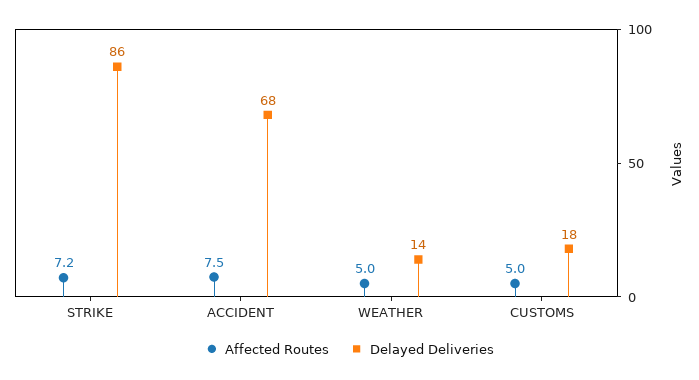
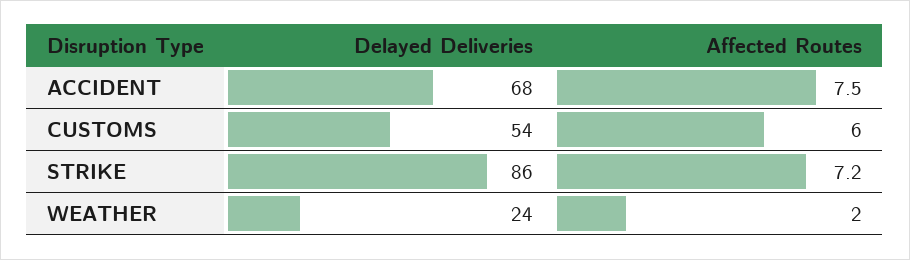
  {
    "Affected Routes": {
      "STRIKE": 7.2,
      "ACCIDENT": 7.5,
-     "WEATHER": 5,
+     "WEATHER": 2,
-     "CUSTOMS": 5
+     "CUSTOMS": 6
    },
    "Delayed Deliveries": {
      "STRIKE": 86,
      "ACCIDENT": 68,
-     "WEATHER": 14,
+     "WEATHER": 24,
-     "CUSTOMS": 18
+     "CUSTOMS": 54
    }
  }

